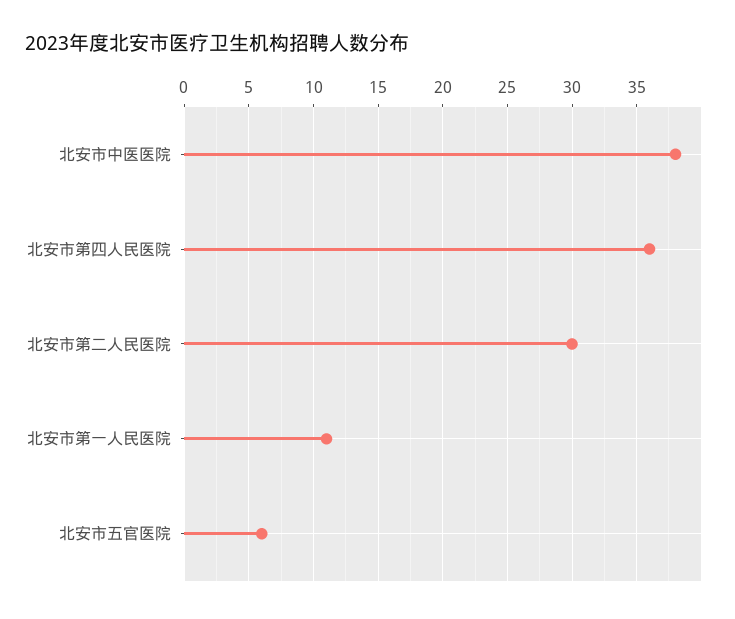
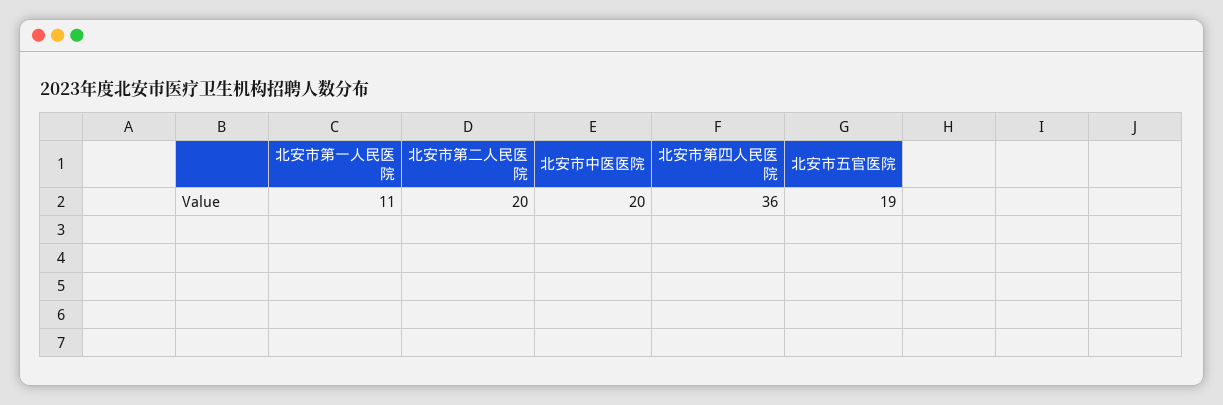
  {
-   "北安市中医医院": 38,
+   "北安市中医医院": 20,
    "北安市第四人民医院": 36,
-   "北安市第二人民医院": 30,
+   "北安市第二人民医院": 20,
    "北安市第一人民医院": 11,
-   "北安市五官医院": 6
+   "北安市五官医院": 19
  }

